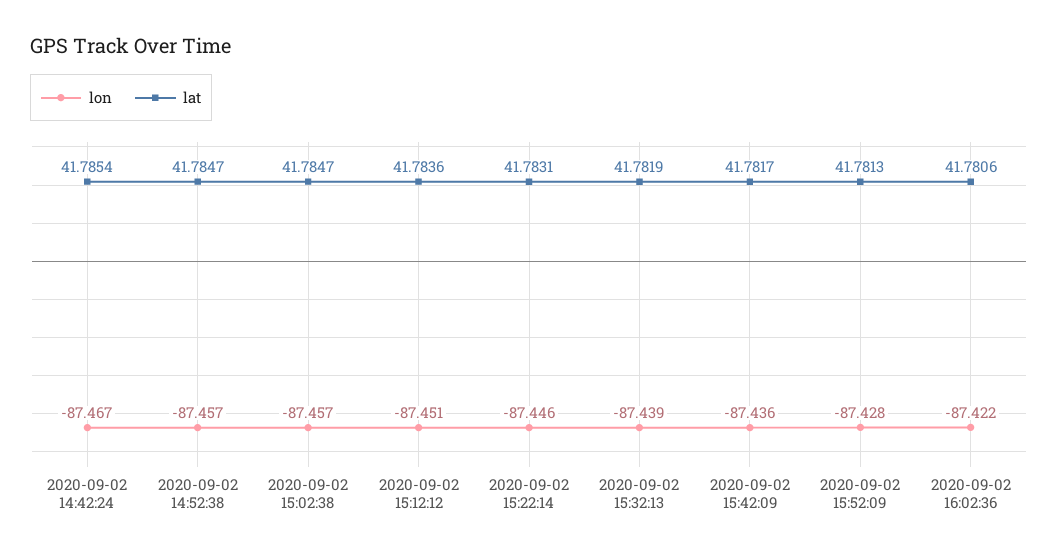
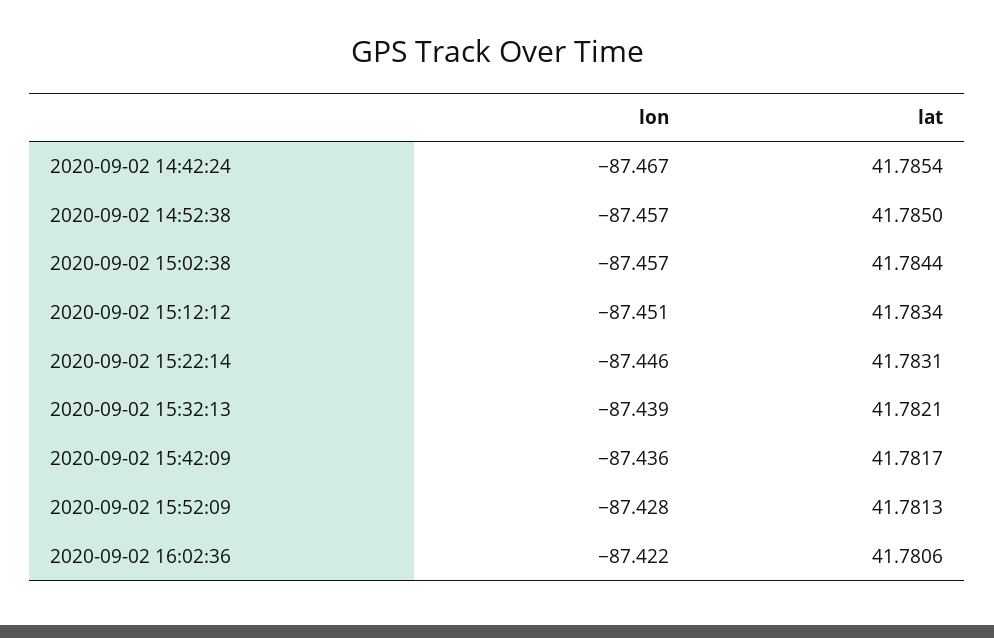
  {
    "lon": {
      "2020-09-02 14:42:24": -87.467,
      "2020-09-02 14:52:38": -87.457,
      "2020-09-02 15:02:38": -87.457,
      "2020-09-02 15:12:12": -87.451,
      "2020-09-02 15:22:14": -87.446,
      "2020-09-02 15:32:13": -87.439,
      "2020-09-02 15:42:09": -87.436,
      "2020-09-02 15:52:09": -87.428,
      "2020-09-02 16:02:36": -87.422
    },
    "lat": {
      "2020-09-02 14:42:24": 41.7854,
-     "2020-09-02 14:52:38": 41.7847,
+     "2020-09-02 14:52:38": 41.785,
-     "2020-09-02 15:02:38": 41.7847,
+     "2020-09-02 15:02:38": 41.7844,
-     "2020-09-02 15:12:12": 41.7836,
+     "2020-09-02 15:12:12": 41.7834,
      "2020-09-02 15:22:14": 41.7831,
-     "2020-09-02 15:32:13": 41.7819,
+     "2020-09-02 15:32:13": 41.7821,
      "2020-09-02 15:42:09": 41.7817,
      "2020-09-02 15:52:09": 41.7813,
      "2020-09-02 16:02:36": 41.7806
    }
  }

